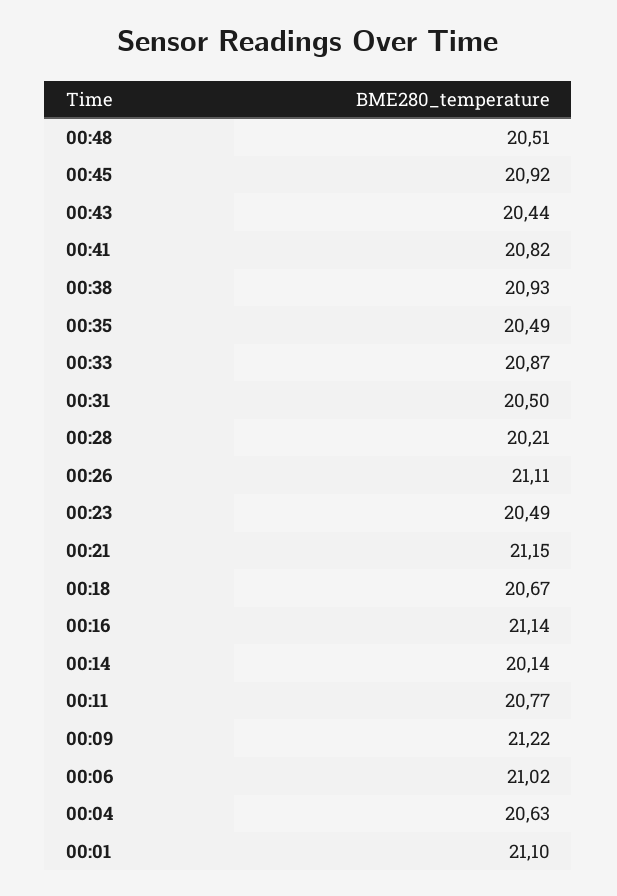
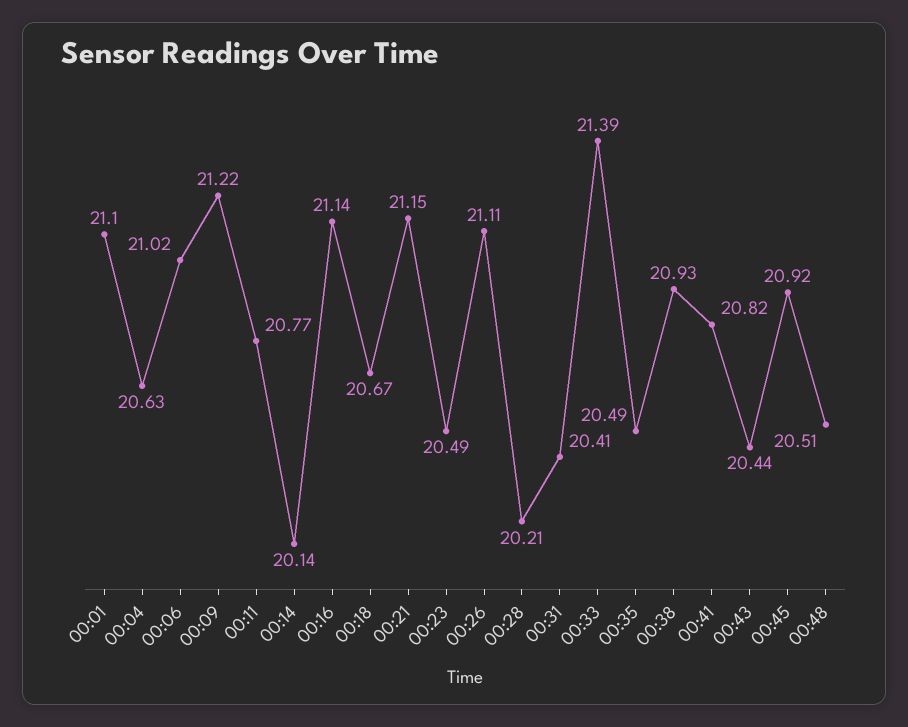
  {
    "00:48": 20.51,
    "00:45": 20.92,
    "00:43": 20.44,
    "00:41": 20.82,
    "00:38": 20.93,
    "00:35": 20.49,
-   "00:33": 20.87,
+   "00:33": 21.39,
-   "00:31": 20.5,
+   "00:31": 20.41,
    "00:28": 20.21,
    "00:26": 21.11,
    "00:23": 20.49,
    "00:21": 21.15,
    "00:18": 20.67,
    "00:16": 21.14,
    "00:14": 20.14,
    "00:11": 20.77,
    "00:09": 21.22,
    "00:06": 21.02,
    "00:04": 20.63,
    "00:01": 21.1
  }

